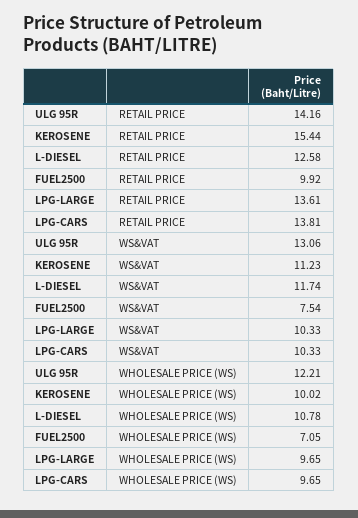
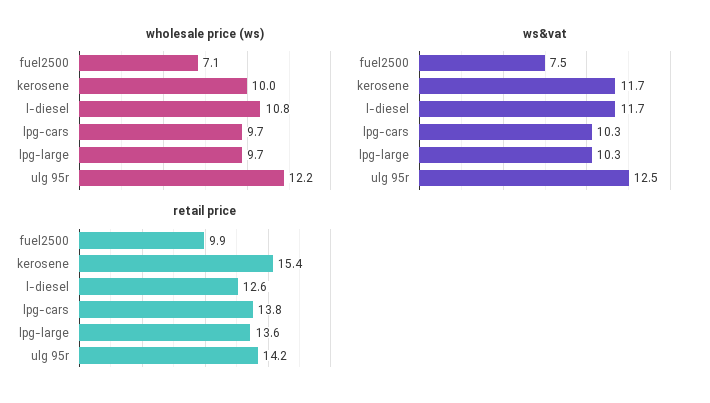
  {
    "RETAIL PRICE": {
      "ULG 95R": 14.16,
      "KEROSENE": 15.44,
      "L-DIESEL": 12.58,
      "FUEL2500": 9.92,
      "LPG-LARGE": 13.61,
      "LPG-CARS": 13.81
    },
    "WS&VAT": {
-     "ULG 95R": 13.06,
+     "ULG 95R": 12.5,
-     "KEROSENE": 11.23,
+     "KEROSENE": 11.7,
      "L-DIESEL": 11.74,
      "FUEL2500": 7.54,
      "LPG-LARGE": 10.33,
      "LPG-CARS": 10.33
    },
    "WHOLESALE PRICE (WS)": {
      "ULG 95R": 12.21,
      "KEROSENE": 10.02,
      "L-DIESEL": 10.78,
      "FUEL2500": 7.05,
      "LPG-LARGE": 9.65,
      "LPG-CARS": 9.65
    }
  }

